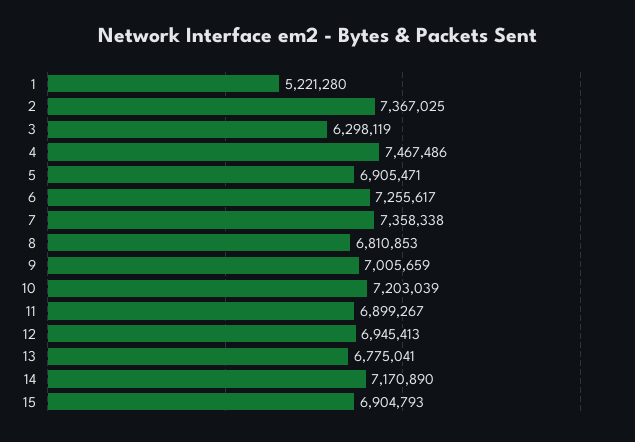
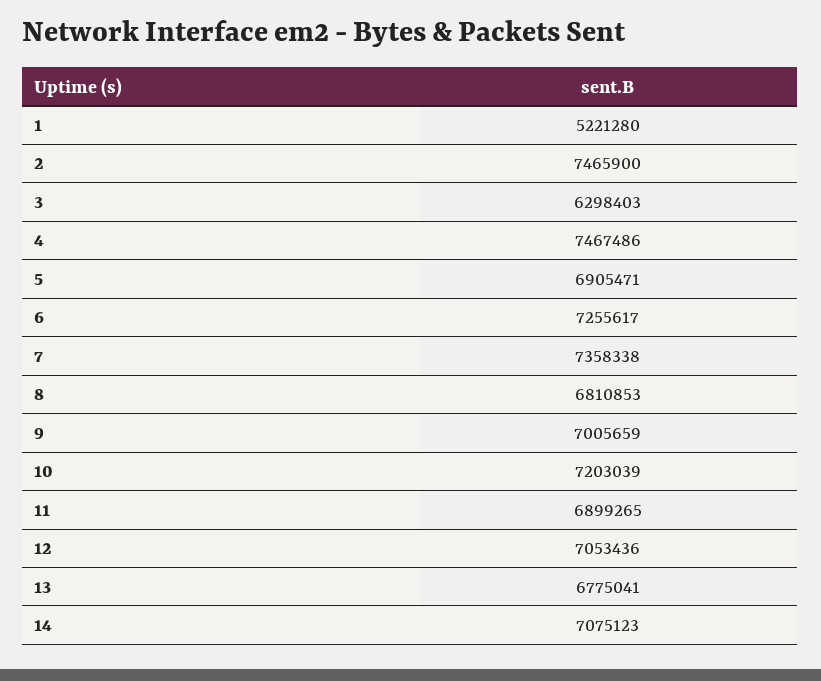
  {
    "1": 5221280,
-   "2": 7367025,
+   "2": 7465900,
-   "3": 6298119,
+   "3": 6298403,
    "4": 7467486,
    "5": 6905471,
    "6": 7255617,
    "7": 7358338,
    "8": 6810853,
    "9": 7005659,
    "10": 7203039,
-   "11": 6899267,
+   "11": 6899265,
-   "12": 6945413,
+   "12": 7053436,
    "13": 6775041,
-   "14": 7170890,
+   "14": 7075123
-   "15": 6904793
  }

